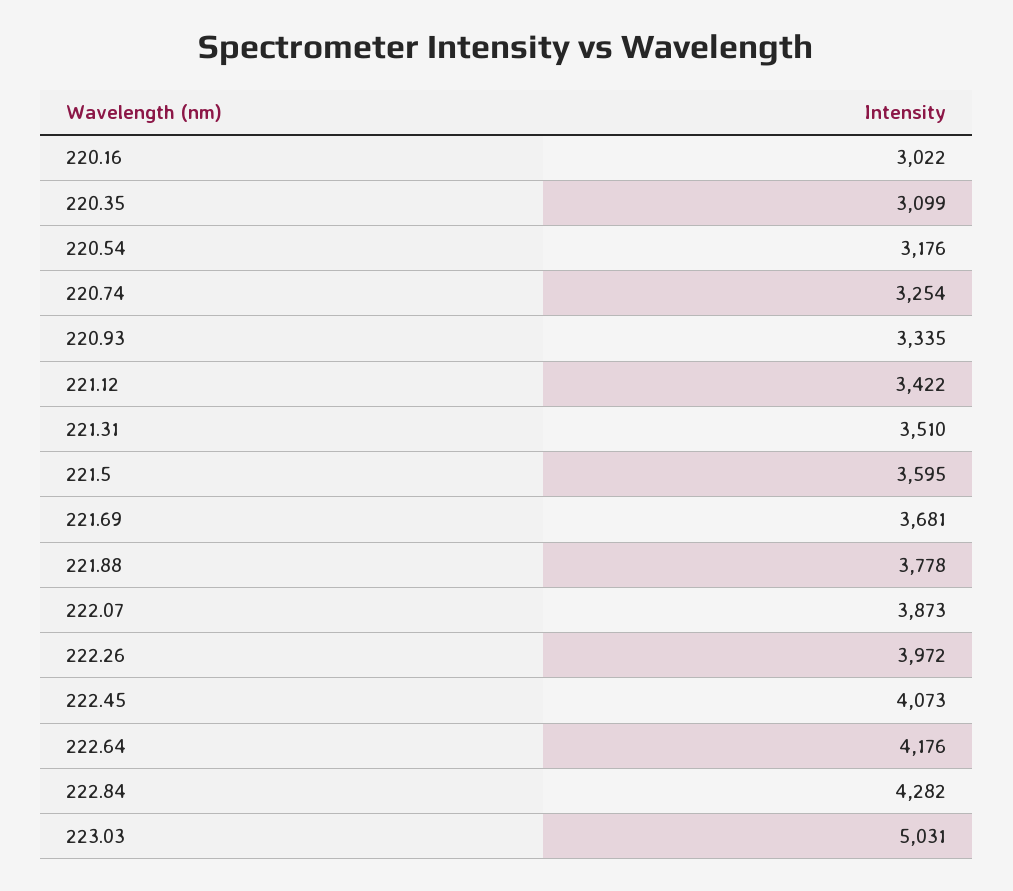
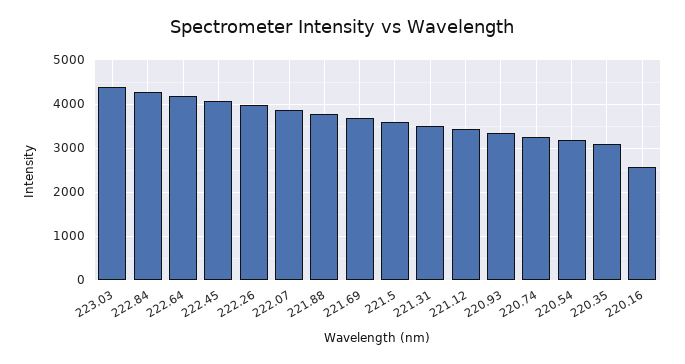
  {
-   "220.16": 3022,
+   "220.16": 2600,
    "220.35": 3099,
    "220.54": 3176,
    "220.74": 3254,
    "220.93": 3335,
    "221.12": 3422,
    "221.31": 3510,
    "221.5": 3595,
    "221.69": 3681,
    "221.88": 3778,
    "222.07": 3873,
    "222.26": 3972,
    "222.45": 4073,
    "222.64": 4176,
    "222.84": 4282,
-   "223.03": 5031
+   "223.03": 4400
  }

